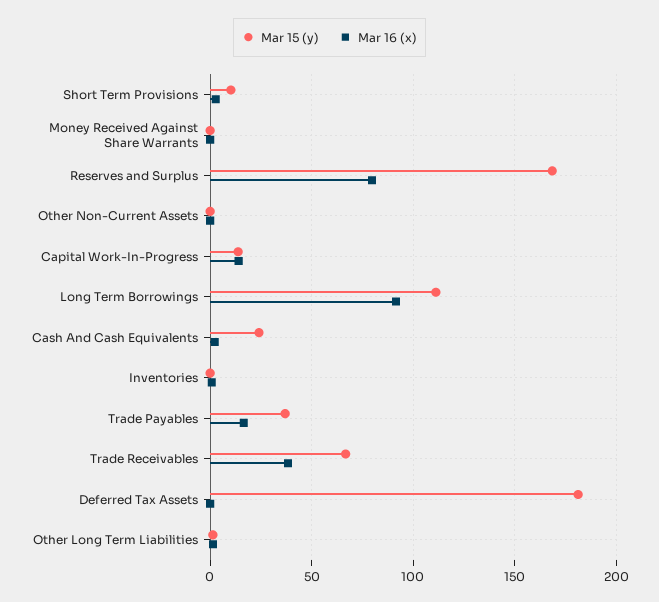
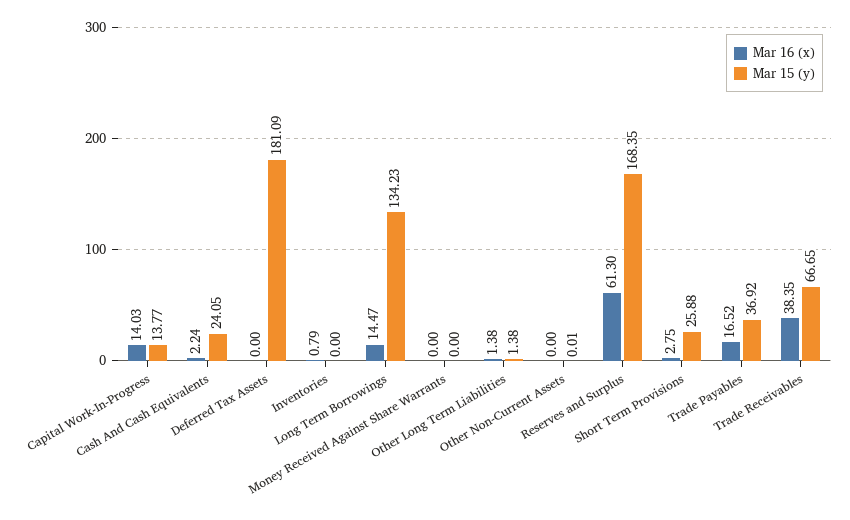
  {
    "Mar 15 (y)": {
-     "Short Term Provisions": 10,
+     "Short Term Provisions": 25.88,
      "Money Received Against Share Warrants": 0,
      "Reserves and Surplus": 168.35,
      "Other Non-Current Assets": 0.01,
      "Capital Work-In-Progress": 13.77,
-     "Long Term Borrowings": 110,
+     "Long Term Borrowings": 134.23,
      "Cash And Cash Equivalents": 24.05,
      "Inventories": 0,
      "Trade Payables": 36.92,
      "Trade Receivables": 66.65,
      "Deferred Tax Assets": 181.09,
      "Other Long Term Liabilities": 1.38
    },
    "Mar 16 (x)": {
      "Short Term Provisions": 2.75,
      "Money Received Against Share Warrants": 0,
-     "Reserves and Surplus": 80,
+     "Reserves and Surplus": 61.3,
      "Other Non-Current Assets": 0,
      "Capital Work-In-Progress": 14.03,
-     "Long Term Borrowings": 90,
+     "Long Term Borrowings": 14.47,
      "Cash And Cash Equivalents": 2.24,
      "Inventories": 0.79,
      "Trade Payables": 16.52,
      "Trade Receivables": 38.35,
      "Deferred Tax Assets": 0,
      "Other Long Term Liabilities": 1.38
    }
  }

